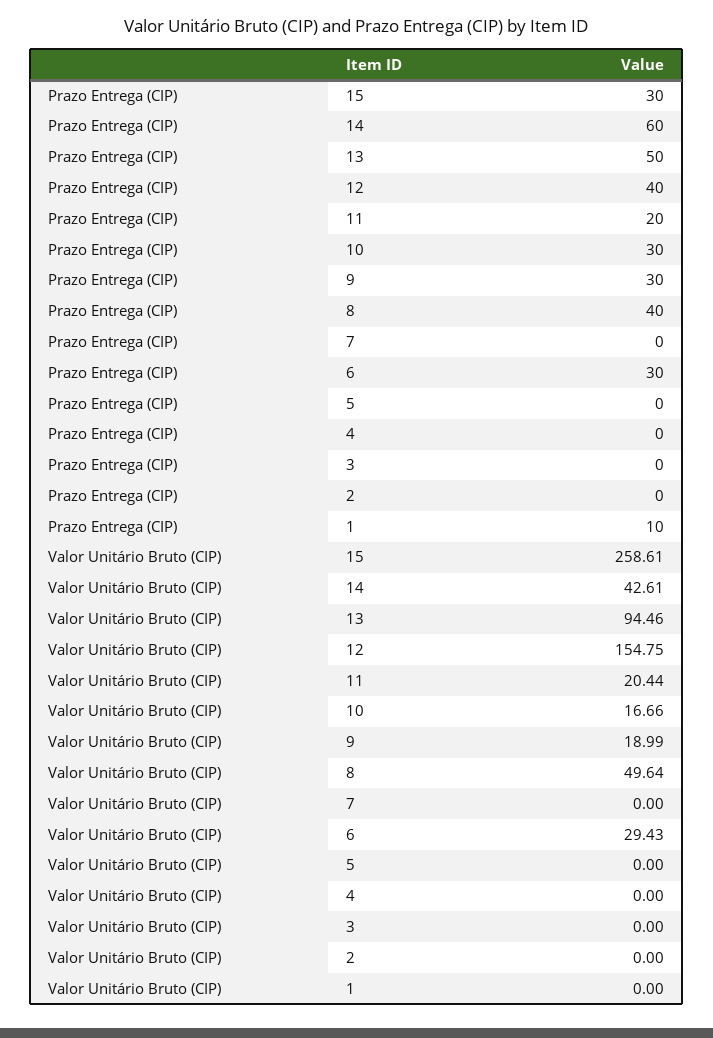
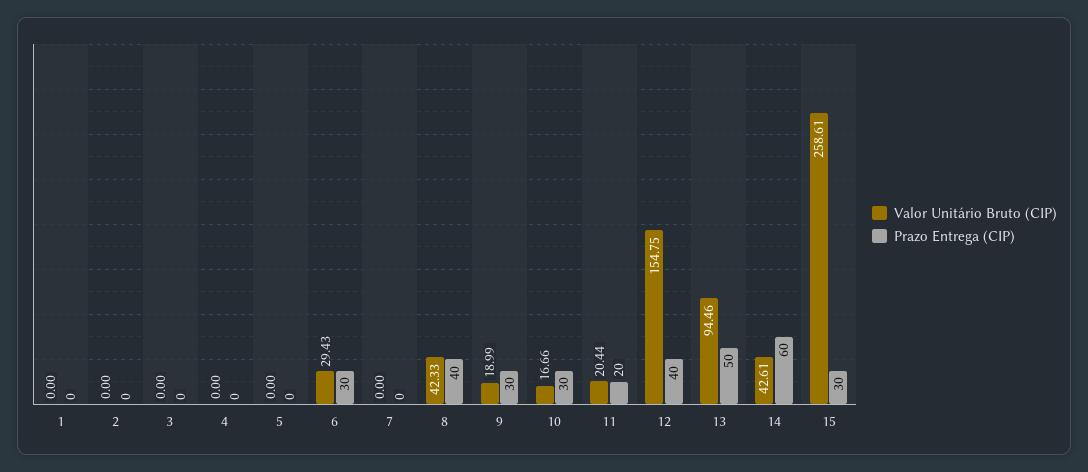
  {
    "Prazo Entrega (CIP)": {
      "15": 30,
      "14": 60,
      "13": 50,
      "12": 40,
      "11": 20,
      "10": 30,
      "9": 30,
      "8": 40,
      "7": 0,
      "6": 30,
      "5": 0,
      "4": 0,
      "3": 0,
      "2": 0,
-     "1": 10
+     "1": 0
    },
    "Valor Unitário Bruto (CIP)": {
      "15": 258.61,
      "14": 42.61,
      "13": 94.46,
      "12": 154.75,
      "11": 20.44,
      "10": 16.66,
      "9": 18.99,
-     "8": 49.64,
+     "8": 42.33,
      "7": 0,
      "6": 29.43,
      "5": 0,
      "4": 0,
      "3": 0,
      "2": 0,
      "1": 0
    }
  }

